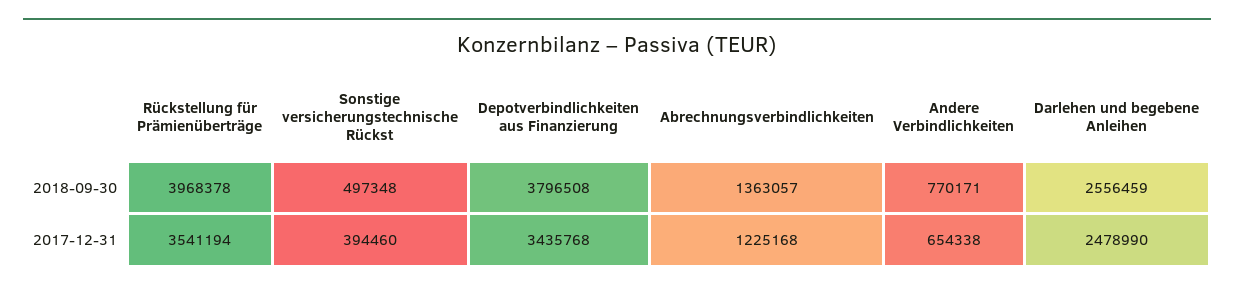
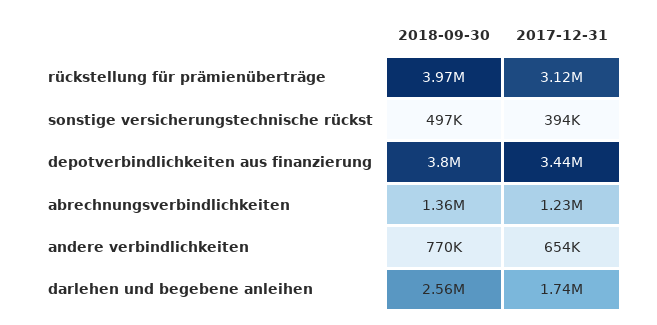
  {
    "Rückstellung für Prämienüberträge": {
      "2018-09-30": 3968378,
-     "2017-12-31": 3541194
+     "2017-12-31": 3120000
    },
    "Sonstige versicherungstechnische Rückst": {
      "2018-09-30": 497348,
      "2017-12-31": 394460
    },
    "Depotverbindlichkeiten aus Finanzierung": {
      "2018-09-30": 3796508,
      "2017-12-31": 3435768
    },
    "Abrechnungsverbindlichkeiten": {
      "2018-09-30": 1363057,
      "2017-12-31": 1225168
    },
    "Andere Verbindlichkeiten": {
      "2018-09-30": 770171,
      "2017-12-31": 654338
    },
    "Darlehen und begebene Anleihen": {
      "2018-09-30": 2556459,
-     "2017-12-31": 2478990
+     "2017-12-31": 1740000
    }
  }

